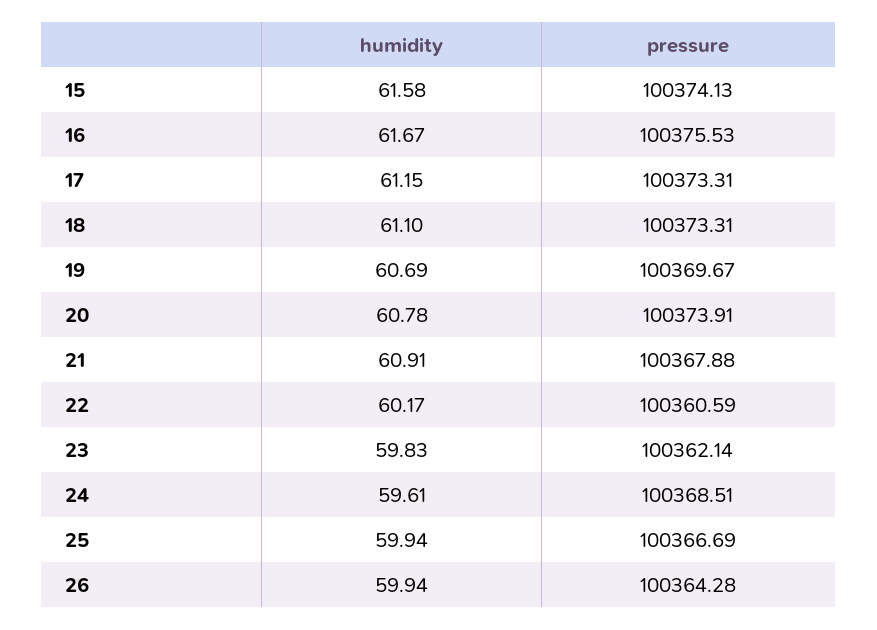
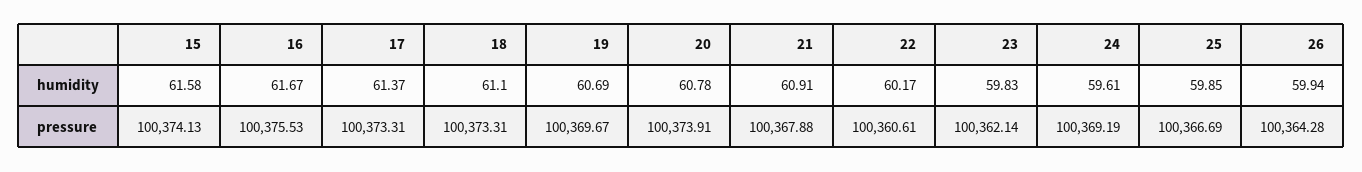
  {
    "humidity": {
      "15": 61.58,
      "16": 61.67,
-     "17": 61.15,
+     "17": 61.37,
      "18": 61.1,
      "19": 60.69,
      "20": 60.78,
      "21": 60.91,
      "22": 60.17,
      "23": 59.83,
      "24": 59.61,
-     "25": 59.94,
+     "25": 59.85,
      "26": 59.94
    },
    "pressure": {
      "15": 100374.13,
      "16": 100375.53,
      "17": 100373.31,
      "18": 100373.31,
      "19": 100369.67,
      "20": 100373.91,
      "21": 100367.88,
-     "22": 100360.59,
+     "22": 100360.61,
      "23": 100362.14,
-     "24": 100368.51,
+     "24": 100369.19,
      "25": 100366.69,
      "26": 100364.28
    }
  }

